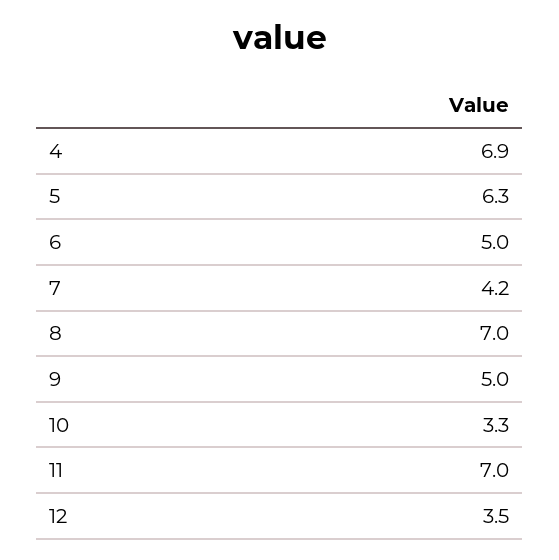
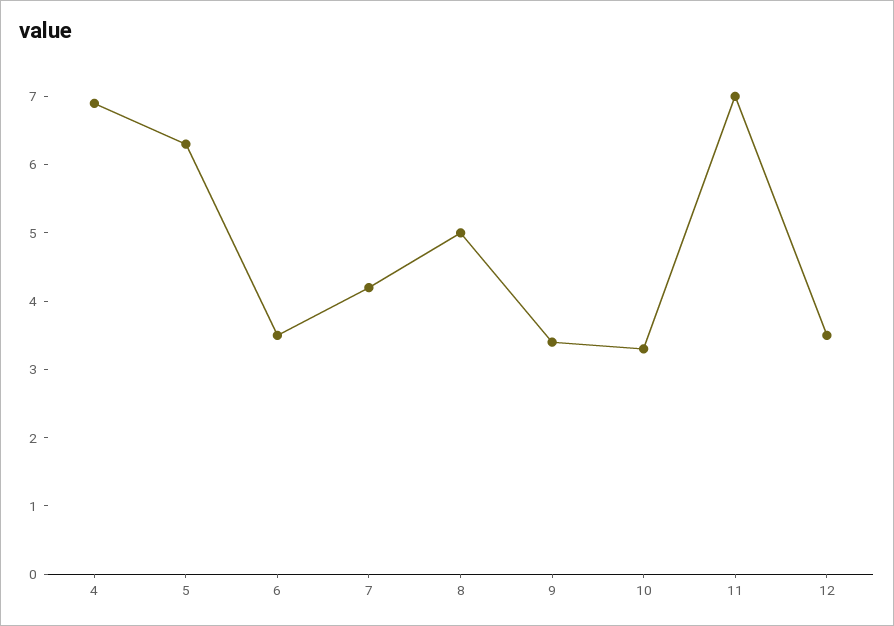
  {
    "4": 6.9,
    "5": 6.3,
-   "6": 5,
+   "6": 3.5,
    "7": 4.2,
-   "8": 7,
+   "8": 5,
-   "9": 5,
+   "9": 3.5,
    "10": 3.3,
    "11": 7,
    "12": 3.5
  }

